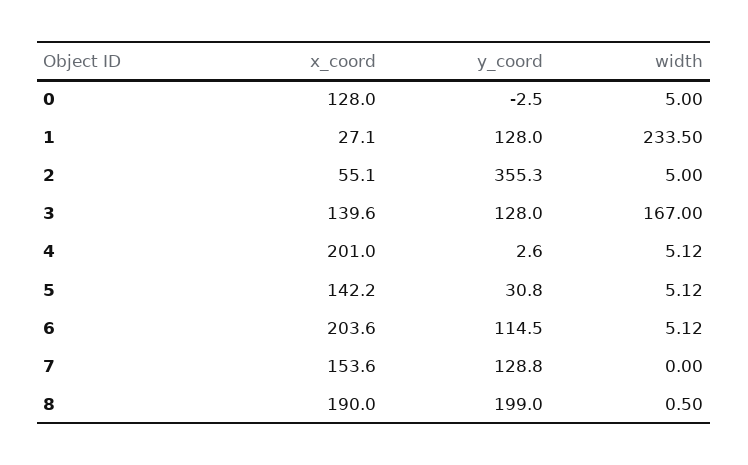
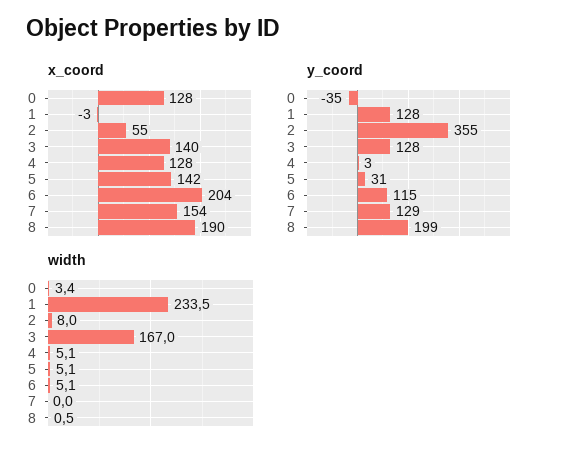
  {
    "x_coord": {
      "0": 128,
-     "1": 27.1,
+     "1": -3,
      "2": 55.1,
      "3": 139.6,
-     "4": 201,
+     "4": 128,
      "5": 142.2,
      "6": 203.6,
      "7": 153.6,
      "8": 190
    },
    "y_coord": {
-     "0": -2.5,
+     "0": -35,
      "1": 128,
      "2": 355.3,
      "3": 128,
      "4": 2.6,
      "5": 30.8,
      "6": 114.5,
      "7": 128.8,
      "8": 199
    },
    "width": {
-     "0": 5,
+     "0": 3.4,
      "1": 233.5,
-     "2": 5,
+     "2": 8,
      "3": 167,
      "4": 5.12,
      "5": 5.12,
      "6": 5.12,
      "7": 0,
      "8": 0.5
    }
  }

